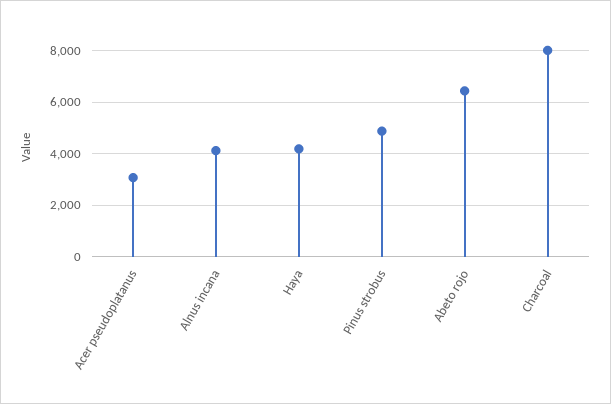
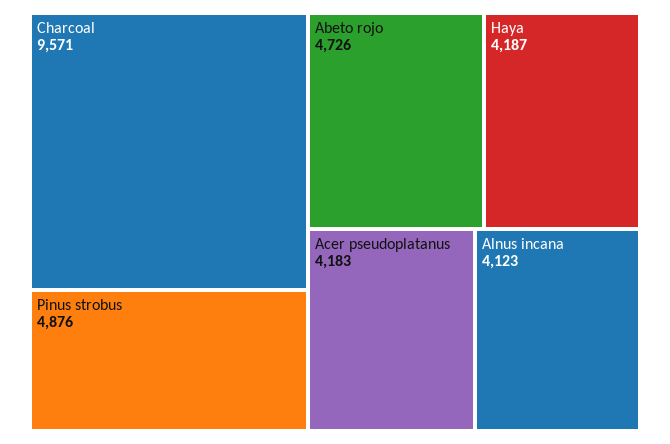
  {
-   "Acer pseudoplatanus": 3000,
+   "Acer pseudoplatanus": 4183,
    "Alnus incana": 4123,
    "Haya": 4187,
    "Pinus strobus": 4876,
-   "Abeto rojo": 6500,
+   "Abeto rojo": 4726,
-   "Charcoal": 8000
+   "Charcoal": 9571
  }

